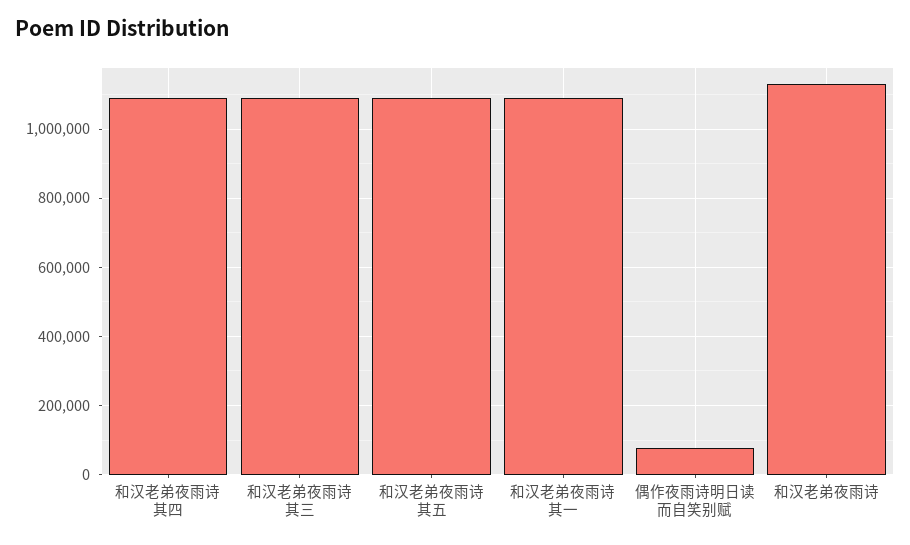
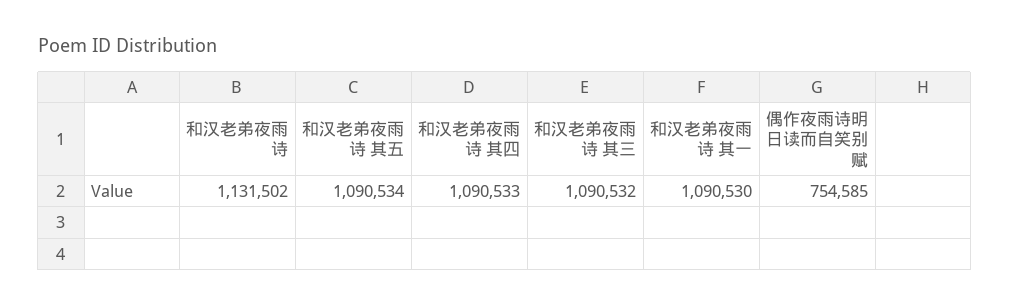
  {
    "和汉老弟夜雨诗 其四": 1090533,
    "和汉老弟夜雨诗 其三": 1090532,
    "和汉老弟夜雨诗 其五": 1090534,
    "和汉老弟夜雨诗 其一": 1090530,
-   "偶作夜雨诗明日读而自笑别赋": 80000,
+   "偶作夜雨诗明日读而自笑别赋": 754585,
    "和汉老弟夜雨诗": 1131502
  }

